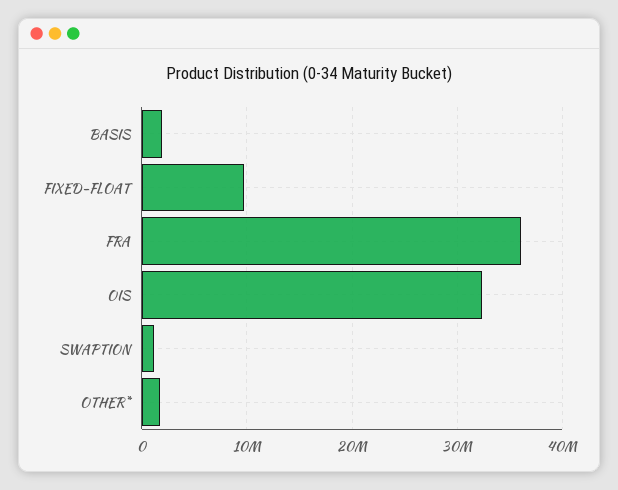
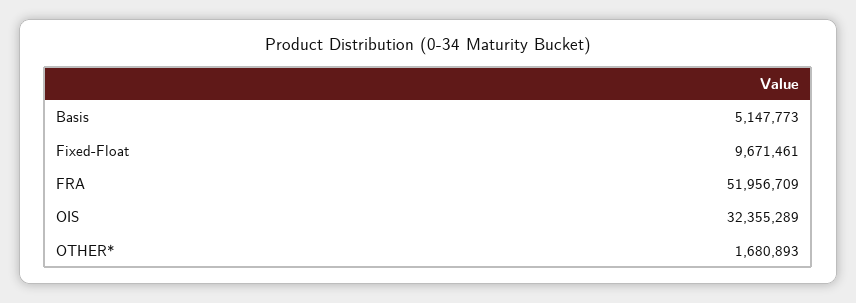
  {
-   "BASIS": 2000000,
+   "BASIS": 5147773,
    "FIXED-FLOAT": 9671461,
-   "FRA": 36000000,
+   "FRA": 51956709,
    "OIS": 32355289,
-   "SWAPTION": 1000000,
    "OTHER*": 1680893
  }

